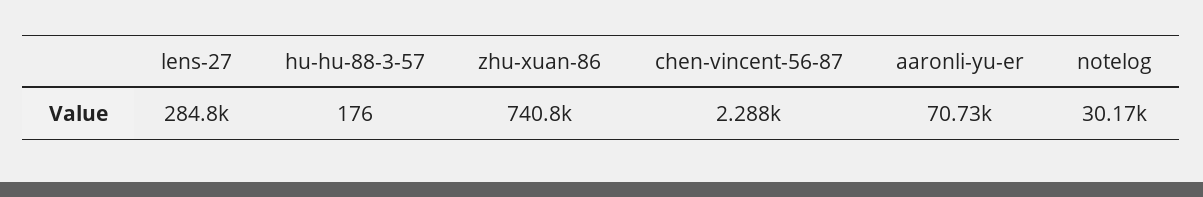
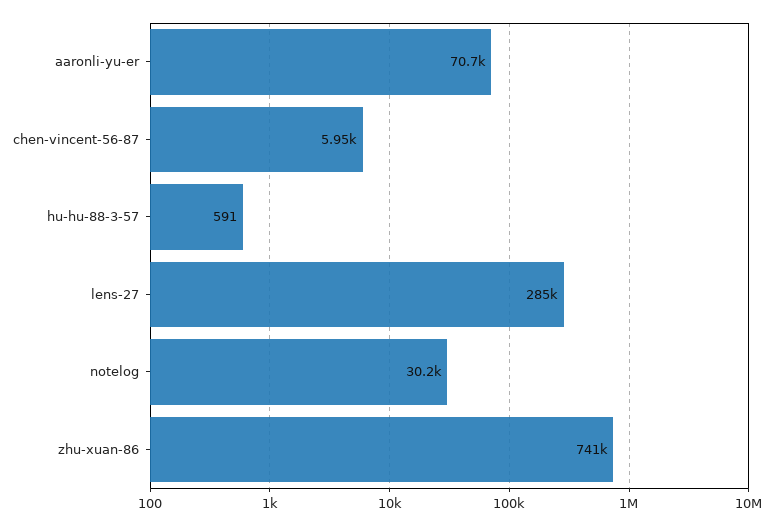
  {
    "lens-27": 284800,
-   "hu-hu-88-3-57": 176,
+   "hu-hu-88-3-57": 591,
    "zhu-xuan-86": 740800,
-   "chen-vincent-56-87": 2288,
+   "chen-vincent-56-87": 5950,
    "aaronli-yu-er": 70730,
    "notelog": 30170
  }

